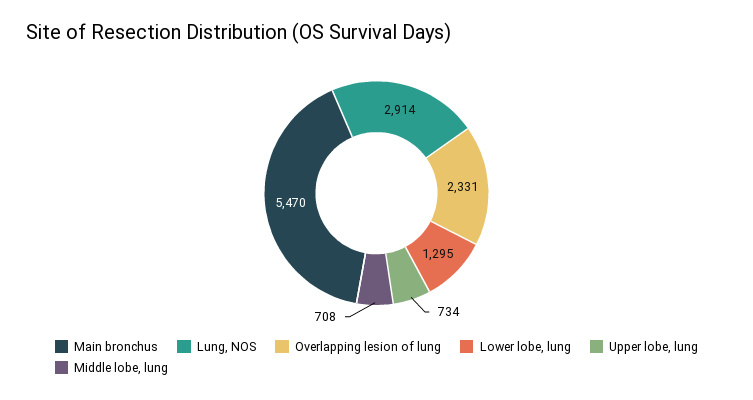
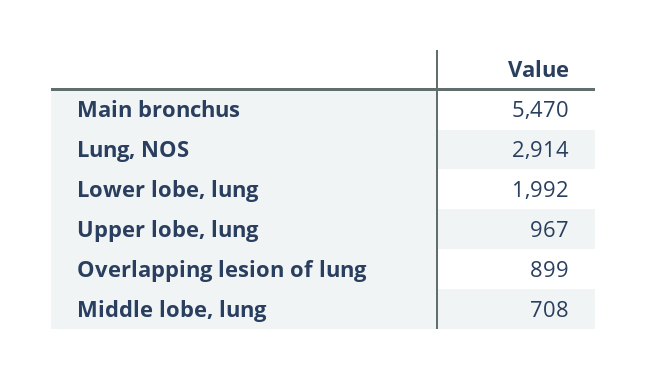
  {
    "Main bronchus": 5470,
    "Lung, NOS": 2914,
-   "Overlapping lesion of lung": 2331,
+   "Overlapping lesion of lung": 899,
-   "Lower lobe, lung": 1295,
+   "Lower lobe, lung": 1992,
-   "Upper lobe, lung": 734,
+   "Upper lobe, lung": 967,
    "Middle lobe, lung": 708
  }

